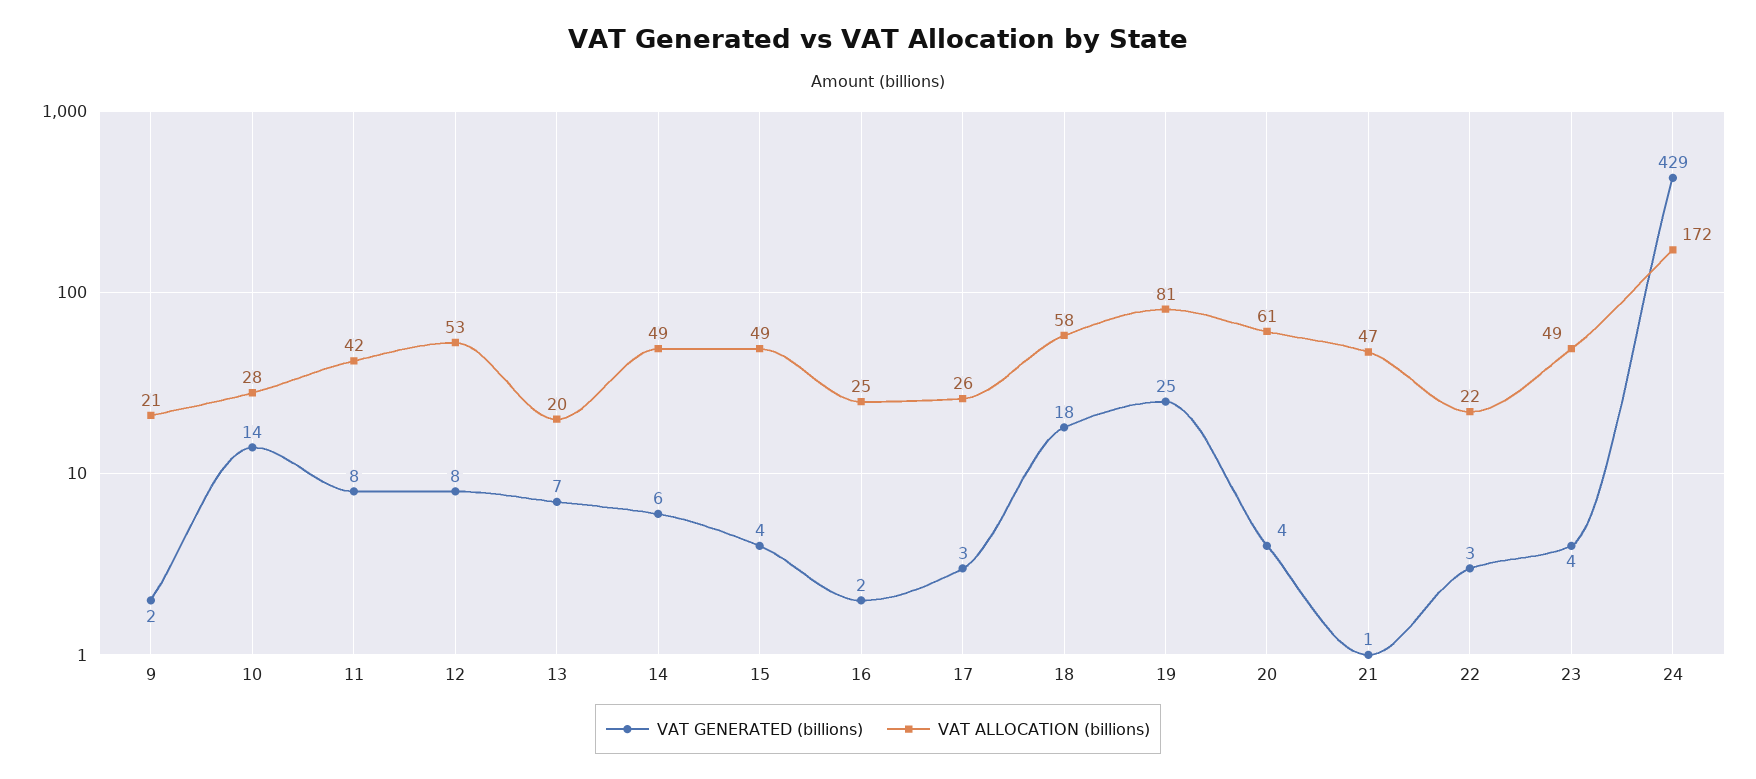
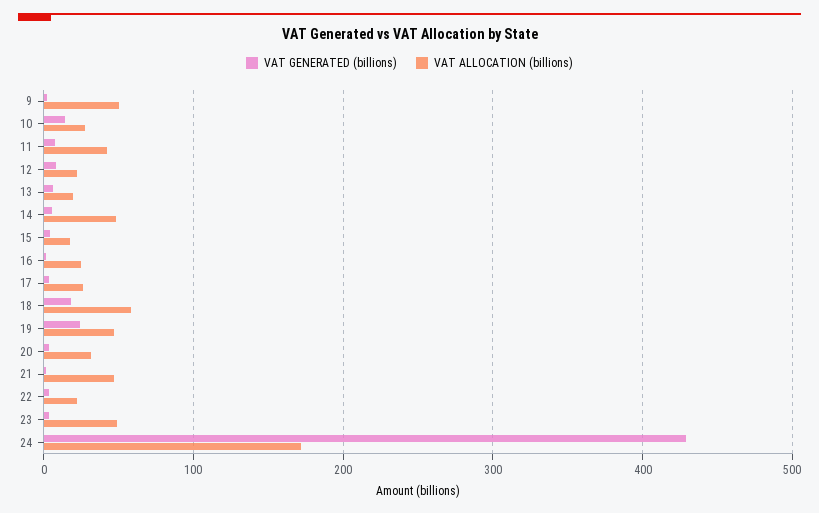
  {
    "VAT GENERATED (billions)": {
      "9": 2,
      "10": 14,
      "11": 8,
      "12": 8,
      "13": 7,
      "14": 6,
      "15": 4,
      "16": 2,
      "17": 3,
      "18": 18,
      "19": 25,
      "20": 4,
      "21": 1,
      "22": 3,
      "23": 4,
      "24": 429
    },
    "VAT ALLOCATION (billions)": {
-     "9": 21,
+     "9": 50,
      "10": 28,
      "11": 42,
-     "12": 53,
+     "12": 20,
      "13": 20,
      "14": 49,
-     "15": 49,
+     "15": 20,
      "16": 25,
      "17": 26,
      "18": 58,
-     "19": 81,
+     "19": 50,
-     "20": 61,
+     "20": 30,
      "21": 47,
      "22": 22,
      "23": 49,
      "24": 172
    }
  }

